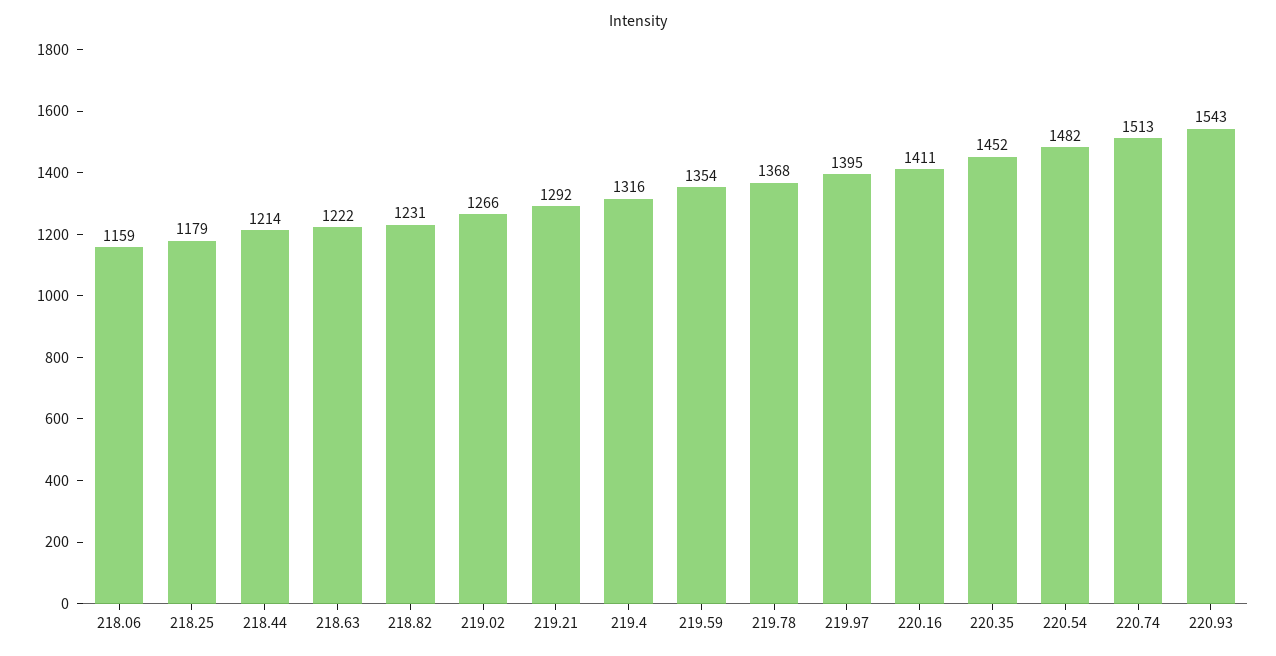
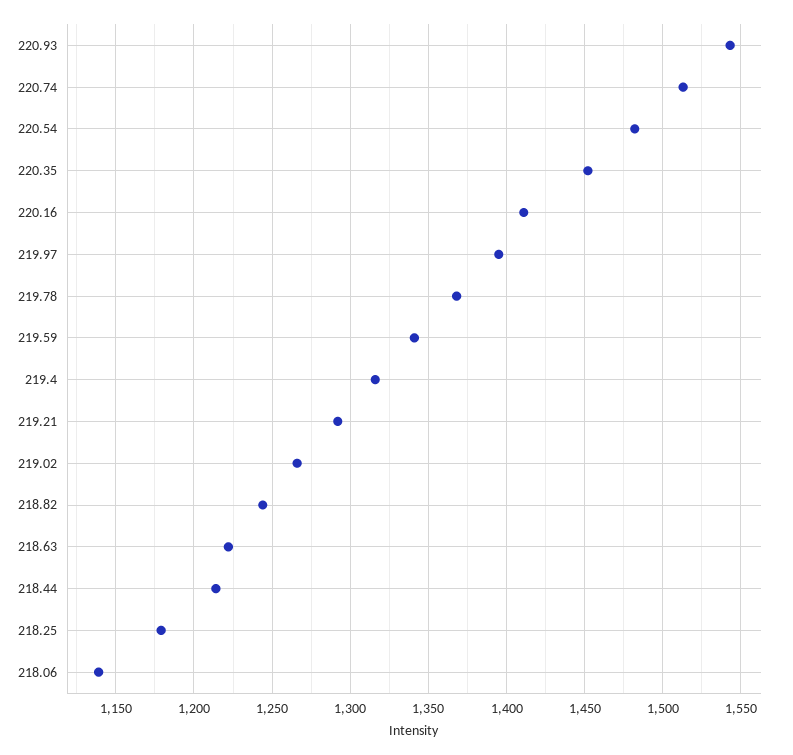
  {
-   "218.06": 1159,
+   "218.06": 1140,
    "218.25": 1179,
    "218.44": 1214,
    "218.63": 1222,
-   "218.82": 1231,
+   "218.82": 1245,
    "219.02": 1266,
    "219.21": 1292,
    "219.4": 1316,
-   "219.59": 1354,
+   "219.59": 1340,
    "219.78": 1368,
    "219.97": 1395,
    "220.16": 1411,
    "220.35": 1452,
    "220.54": 1482,
    "220.74": 1513,
    "220.93": 1543
  }

